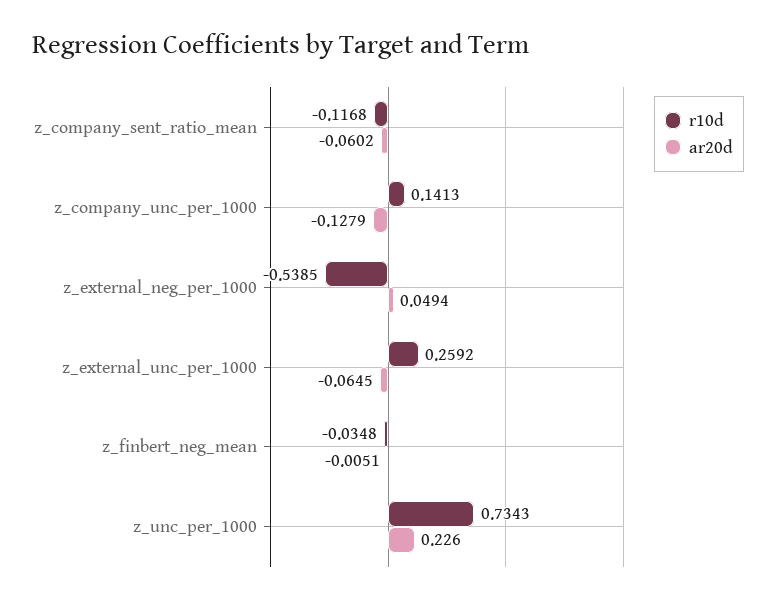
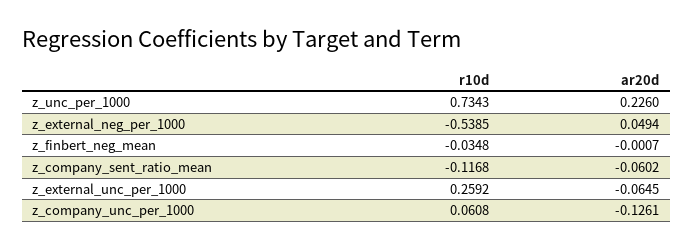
  {
    "r10d": {
      "z_company_sent_ratio_mean": -0.1168,
-     "z_company_unc_per_1000": 0.1413,
+     "z_company_unc_per_1000": 0.0608,
      "z_external_neg_per_1000": -0.5385,
      "z_external_unc_per_1000": 0.2592,
      "z_finbert_neg_mean": -0.0348,
      "z_unc_per_1000": 0.7343
    },
    "ar20d": {
      "z_company_sent_ratio_mean": -0.0602,
-     "z_company_unc_per_1000": -0.1279,
+     "z_company_unc_per_1000": -0.1261,
      "z_external_neg_per_1000": 0.0494,
      "z_external_unc_per_1000": -0.0645,
-     "z_finbert_neg_mean": -0.0051,
+     "z_finbert_neg_mean": -0.0007,
      "z_unc_per_1000": 0.226
    }
  }

